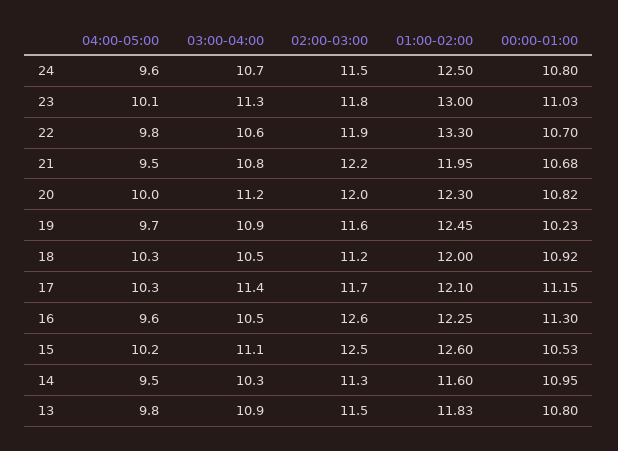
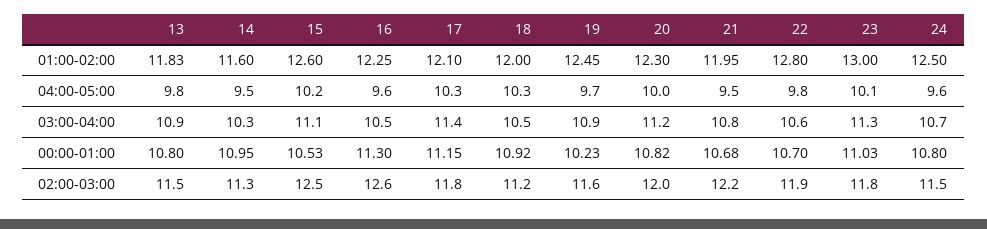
  {
    "04:00-05:00": {
      "24": 9.6,
      "23": 10.1,
      "22": 9.8,
      "21": 9.5,
      "20": 10,
      "19": 9.7,
      "18": 10.3,
      "17": 10.3,
      "16": 9.6,
      "15": 10.2,
      "14": 9.5,
      "13": 9.8
    },
    "03:00-04:00": {
      "24": 10.7,
      "23": 11.3,
      "22": 10.6,
      "21": 10.8,
      "20": 11.2,
      "19": 10.9,
      "18": 10.5,
      "17": 11.4,
      "16": 10.5,
      "15": 11.1,
      "14": 10.3,
      "13": 10.9
    },
    "02:00-03:00": {
      "24": 11.5,
      "23": 11.8,
      "22": 11.9,
      "21": 12.2,
      "20": 12,
      "19": 11.6,
      "18": 11.2,
-     "17": 11.7,
+     "17": 11.8,
      "16": 12.6,
      "15": 12.5,
      "14": 11.3,
      "13": 11.5
    },
    "01:00-02:00": {
      "24": 12.5,
      "23": 13,
-     "22": 13.3,
+     "22": 12.8,
      "21": 11.95,
      "20": 12.3,
      "19": 12.45,
      "18": 12,
      "17": 12.1,
      "16": 12.25,
      "15": 12.6,
      "14": 11.6,
      "13": 11.83
    },
    "00:00-01:00": {
      "24": 10.8,
      "23": 11.03,
      "22": 10.7,
      "21": 10.68,
      "20": 10.82,
      "19": 10.23,
      "18": 10.92,
      "17": 11.15,
      "16": 11.3,
      "15": 10.53,
      "14": 10.95,
      "13": 10.8
    }
  }

